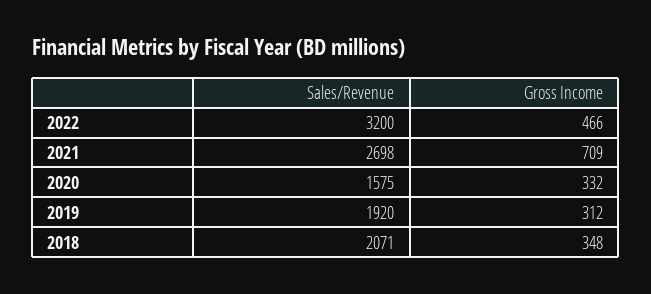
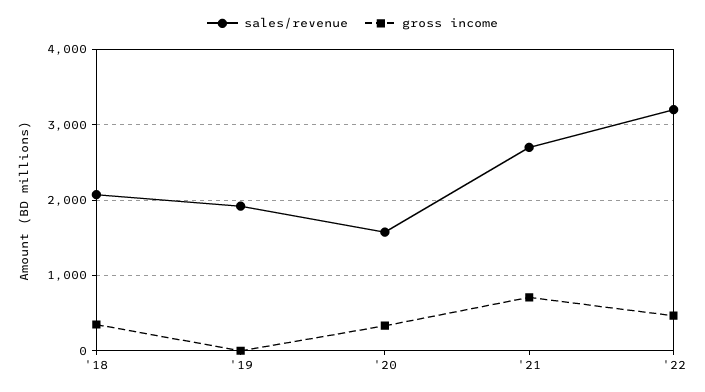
  {
    "Sales/Revenue": {
      "2022": 3200,
      "2021": 2698,
      "2020": 1575,
      "2019": 1920,
      "2018": 2071
    },
    "Gross Income": {
      "2022": 466,
      "2021": 709,
      "2020": 332,
-     "2019": 312,
+     "2019": 0,
      "2018": 348
    }
  }

